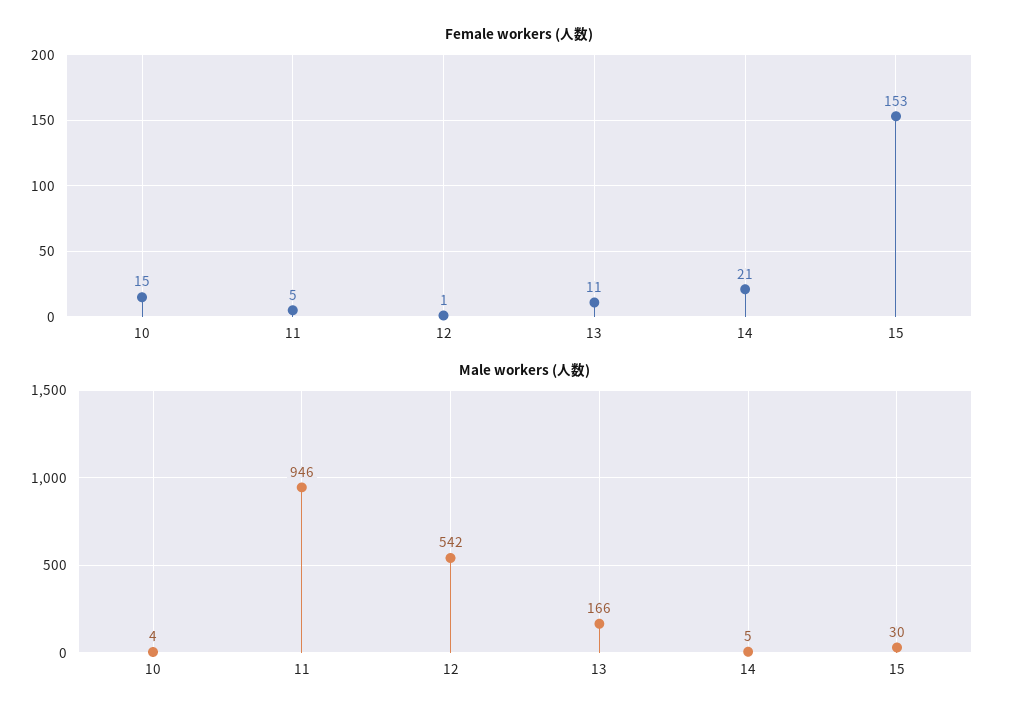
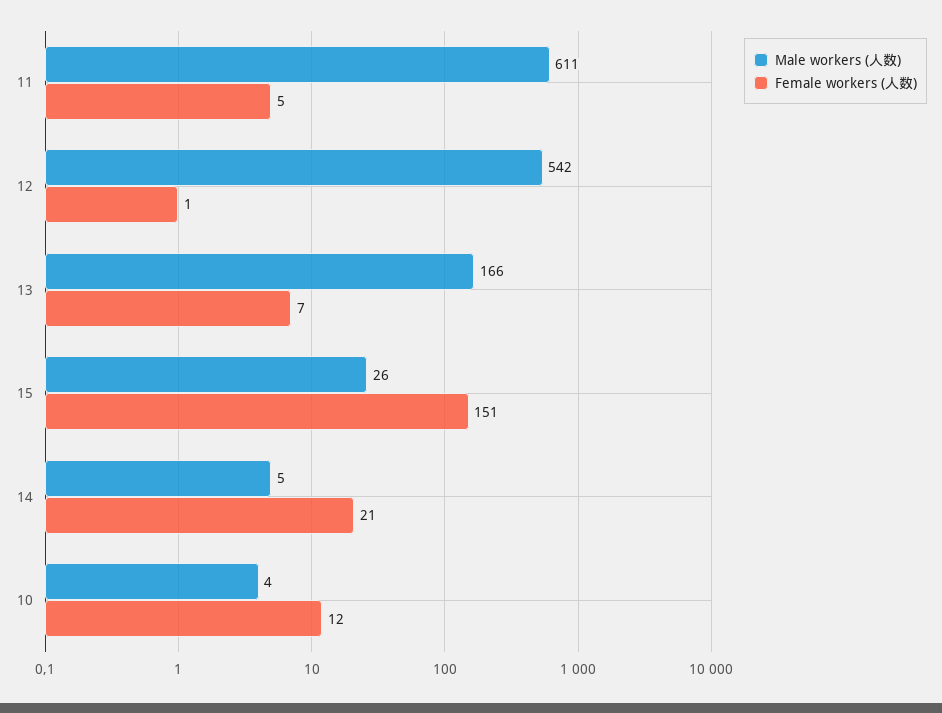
  {
    "Female workers (人数)": {
-     "10": 15,
+     "10": 12,
      "11": 5,
      "12": 1,
-     "13": 11,
+     "13": 7,
      "14": 21,
-     "15": 153
+     "15": 151
    },
    "Male workers (人数)": {
      "10": 4,
-     "11": 946,
+     "11": 611,
      "12": 542,
      "13": 166,
      "14": 5,
-     "15": 30
+     "15": 26
    }
  }

